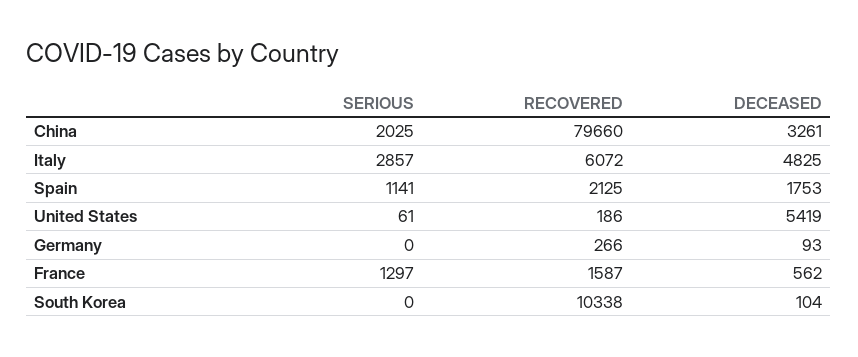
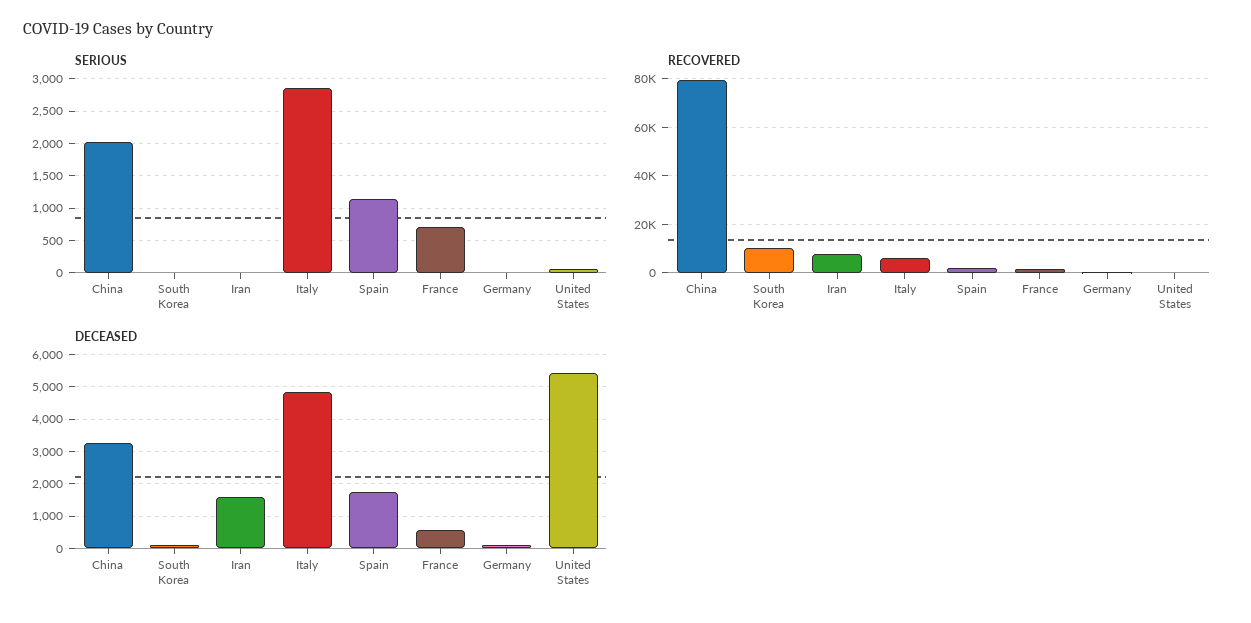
  {
    "SERIOUS": {
      "China": 2025,
      "Italy": 2857,
      "Spain": 1141,
      "United States": 61,
      "Germany": 0,
-     "France": 1297,
+     "France": 700,
-     "South Korea": 0
+     "South Korea": 0,
+     "Iran": 0
    },
    "RECOVERED": {
      "China": 79660,
      "Italy": 6072,
      "Spain": 2125,
      "United States": 186,
      "Germany": 266,
      "France": 1587,
-     "South Korea": 10338
+     "South Korea": 10338,
+     "Iran": 7500
    },
    "DECEASED": {
      "China": 3261,
      "Italy": 4825,
      "Spain": 1753,
      "United States": 5419,
      "Germany": 93,
      "France": 562,
-     "South Korea": 104
+     "South Korea": 104,
+     "Iran": 1600
    }
  }

